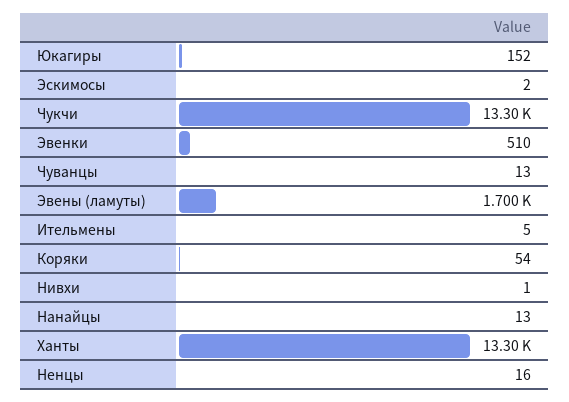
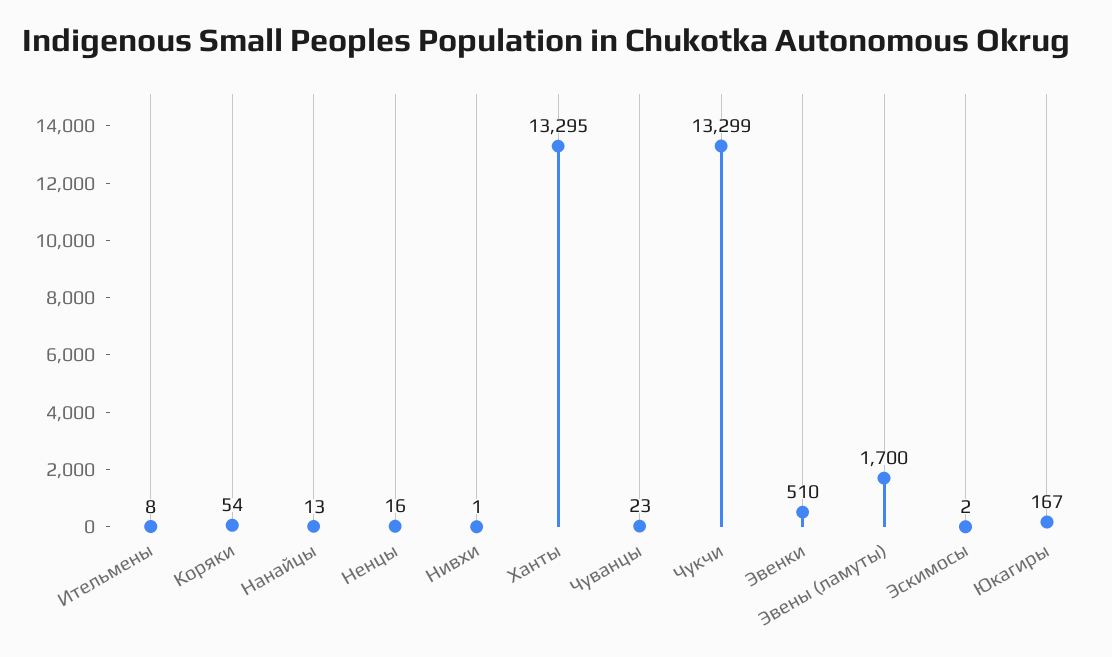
  {
-   "Юкагиры": 152,
+   "Юкагиры": 167,
    "Эскимосы": 2,
    "Чукчи": 13299,
    "Эвенки": 510,
-   "Чуванцы": 13,
+   "Чуванцы": 23,
    "Эвены (ламуты)": 1700,
-   "Ительмены": 5,
+   "Ительмены": 8,
    "Коряки": 54,
    "Нивхи": 1,
    "Нанайцы": 13,
    "Ханты": 13295,
    "Ненцы": 16
  }

